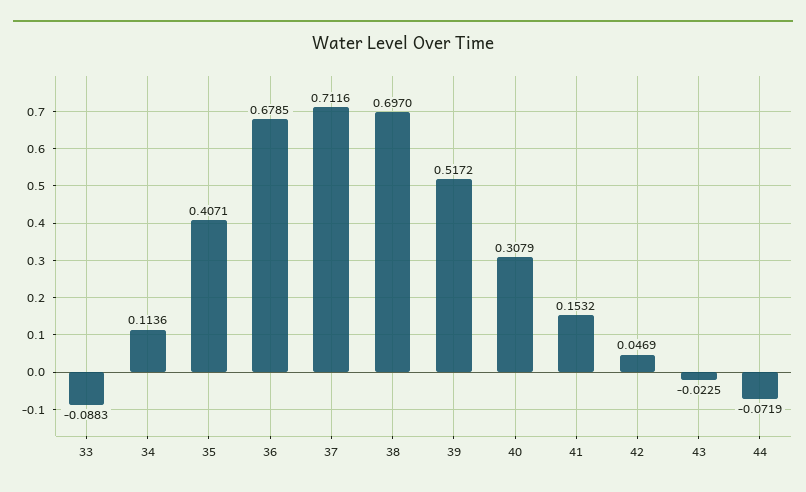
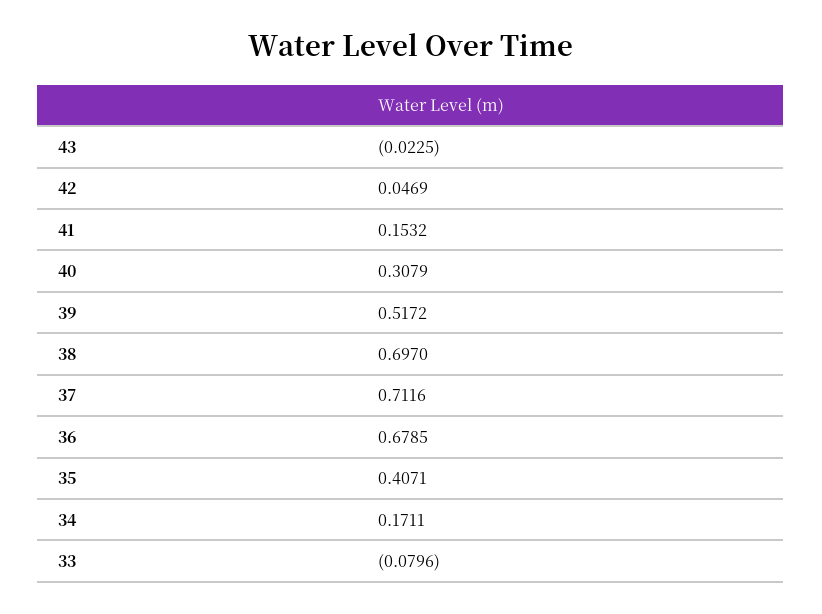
  {
-   "33": -0.0883,
+   "33": -0.0796,
-   "34": 0.1136,
+   "34": 0.1711,
    "35": 0.4071,
    "36": 0.6785,
    "37": 0.7116,
    "38": 0.697,
    "39": 0.5172,
    "40": 0.3079,
    "41": 0.1532,
    "42": 0.0469,
-   "43": -0.0225,
+   "43": -0.0225
-   "44": -0.0719
  }

